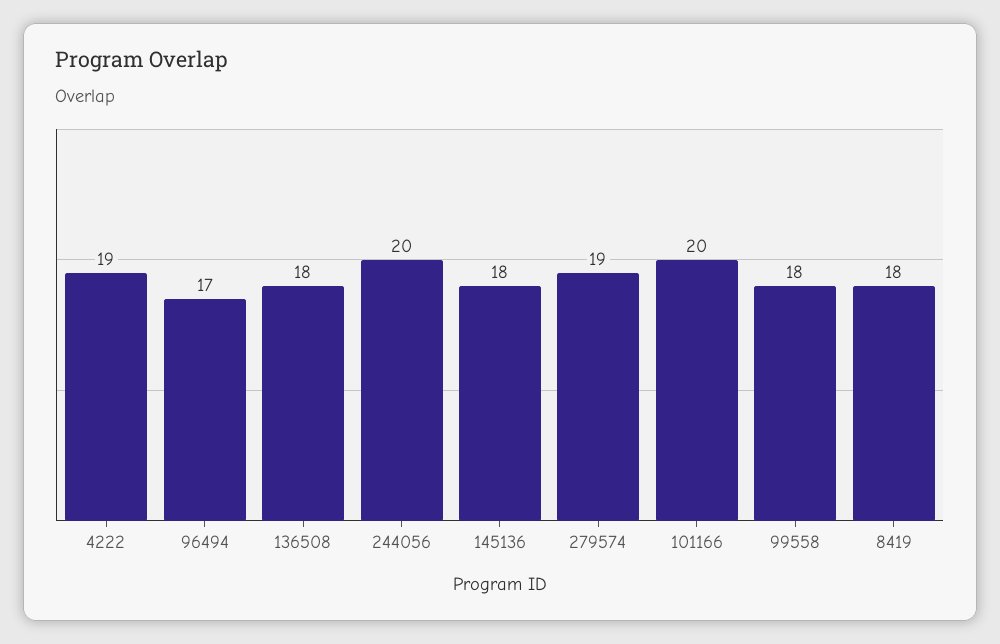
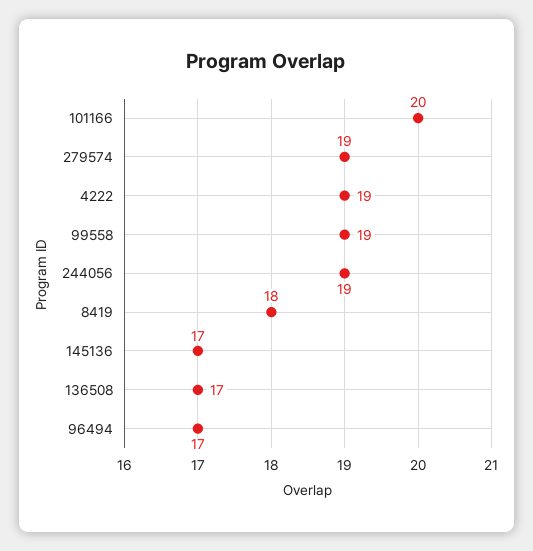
  {
    "4222": 19,
    "96494": 17,
-   "136508": 18,
+   "136508": 17,
-   "244056": 20,
+   "244056": 19,
-   "145136": 18,
+   "145136": 17,
    "279574": 19,
    "101166": 20,
-   "99558": 18,
+   "99558": 19,
    "8419": 18
  }

